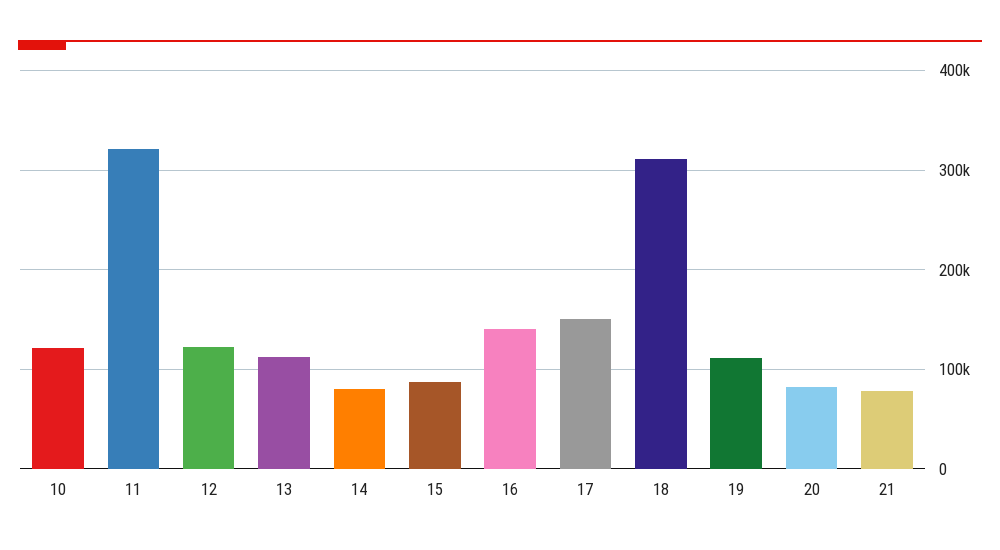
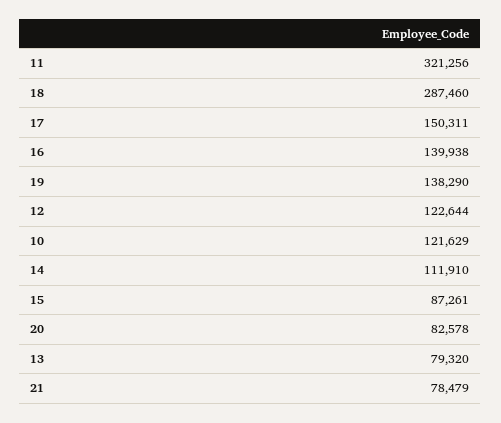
  {
    "10": 121629,
    "11": 321256,
    "12": 122644,
-   "13": 110000,
+   "13": 79320,
-   "14": 80000,
+   "14": 111910,
    "15": 87261,
    "16": 139938,
    "17": 150311,
-   "18": 310000,
+   "18": 287460,
-   "19": 110000,
+   "19": 138290,
    "20": 82578,
    "21": 78479
  }

